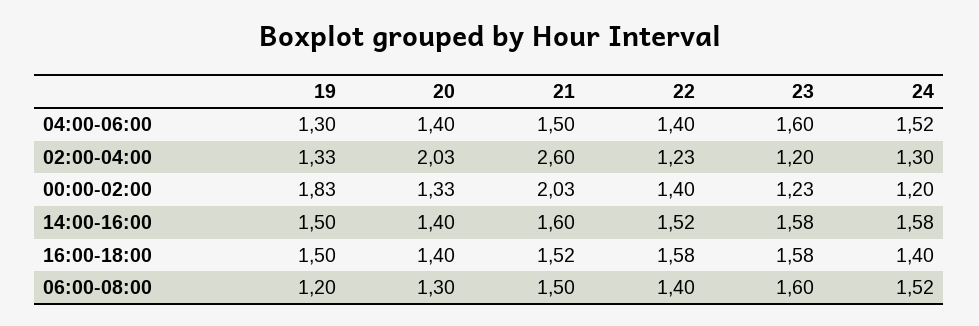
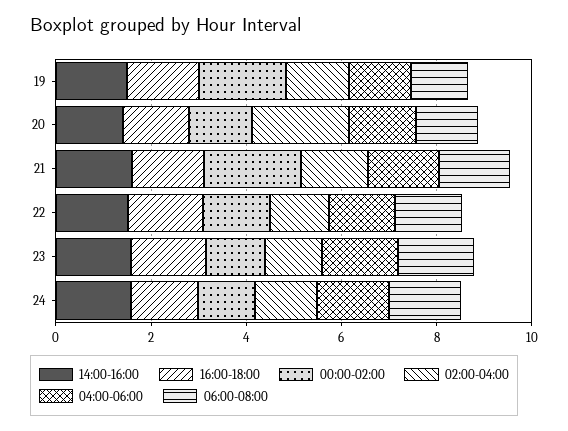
  {
    "04:00-06:00": {
      "19": 1.3,
      "20": 1.4,
      "21": 1.5,
      "22": 1.4,
      "23": 1.6,
      "24": 1.52
    },
    "02:00-04:00": {
      "19": 1.33,
      "20": 2.03,
-     "21": 2.6,
+     "21": 1.5,
      "22": 1.23,
      "23": 1.2,
      "24": 1.3
    },
    "00:00-02:00": {
      "19": 1.83,
      "20": 1.33,
      "21": 2.03,
      "22": 1.4,
      "23": 1.23,
      "24": 1.2
    },
    "14:00-16:00": {
      "19": 1.5,
      "20": 1.4,
      "21": 1.6,
      "22": 1.52,
      "23": 1.58,
      "24": 1.58
    },
    "16:00-18:00": {
      "19": 1.5,
      "20": 1.4,
      "21": 1.52,
      "22": 1.58,
      "23": 1.58,
      "24": 1.4
    },
    "06:00-08:00": {
      "19": 1.2,
      "20": 1.3,
      "21": 1.5,
      "22": 1.4,
      "23": 1.6,
      "24": 1.52
    }
  }

